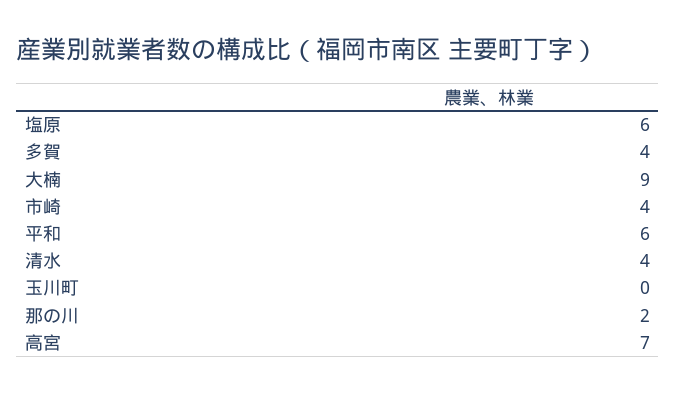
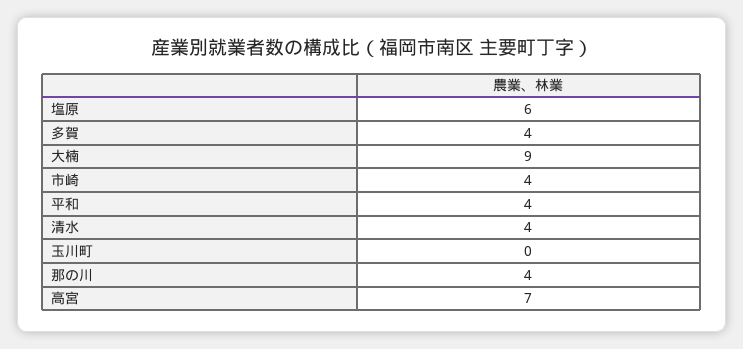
  {
    "塩原": 6,
    "多賀": 4,
    "大楠": 9,
    "市崎": 4,
-   "平和": 6,
+   "平和": 4,
    "清水": 4,
    "玉川町": 0,
-   "那の川": 2,
+   "那の川": 4,
    "高宮": 7
  }

